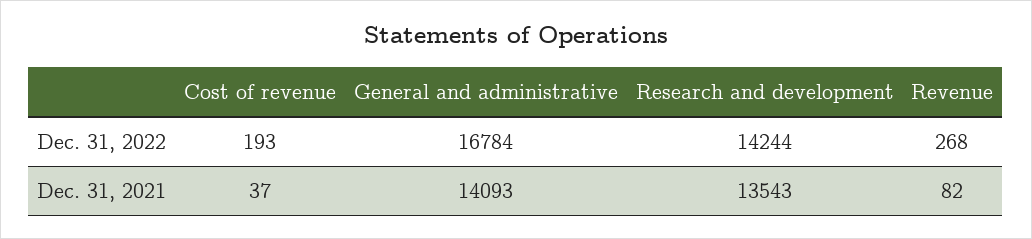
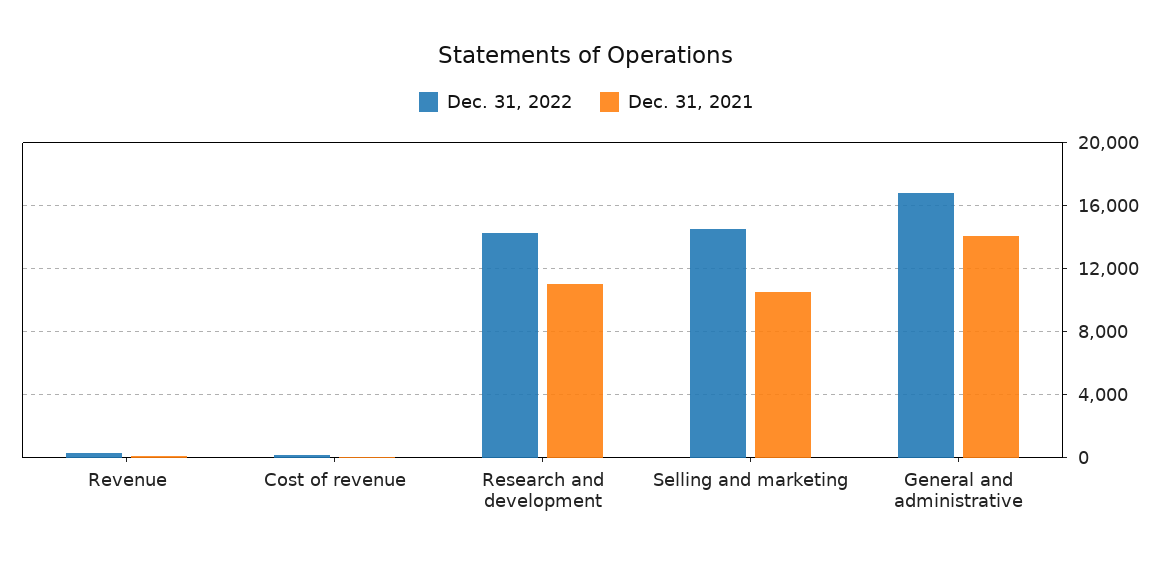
  {
    "Dec. 31, 2022": {
      "Cost of revenue": 193,
      "General and administrative": 16784,
      "Research and development": 14244,
-     "Revenue": 268
+     "Revenue": 268,
+     "Selling and marketing": 14500
    },
    "Dec. 31, 2021": {
      "Cost of revenue": 37,
      "General and administrative": 14093,
-     "Research and development": 13543,
+     "Research and development": 11000,
-     "Revenue": 82
+     "Revenue": 82,
+     "Selling and marketing": 10500
    }
  }

